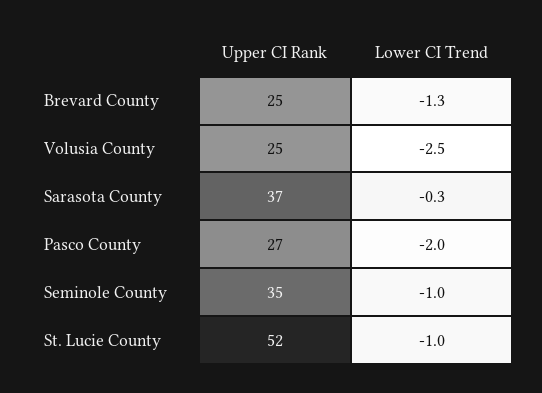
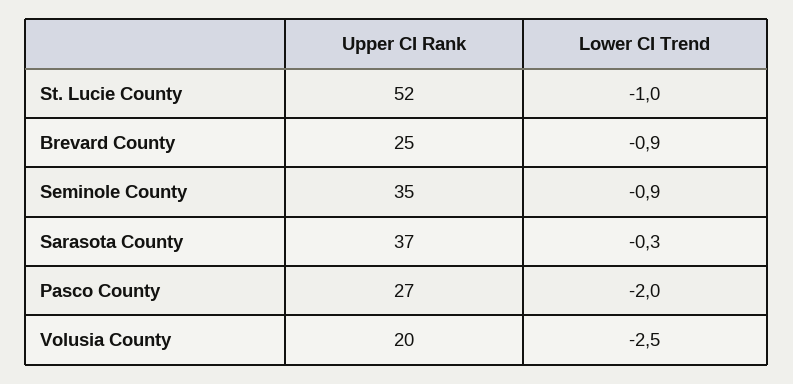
  {
    "Upper CI Rank": {
      "Brevard County": 25,
-     "Volusia County": 25,
+     "Volusia County": 20,
      "Sarasota County": 37,
      "Pasco County": 27,
      "Seminole County": 35,
      "St. Lucie County": 52
    },
    "Lower CI Trend": {
-     "Brevard County": -1.3,
+     "Brevard County": -0.9,
      "Volusia County": -2.5,
      "Sarasota County": -0.3,
      "Pasco County": -2,
-     "Seminole County": -1,
+     "Seminole County": -0.9,
      "St. Lucie County": -1
    }
  }

